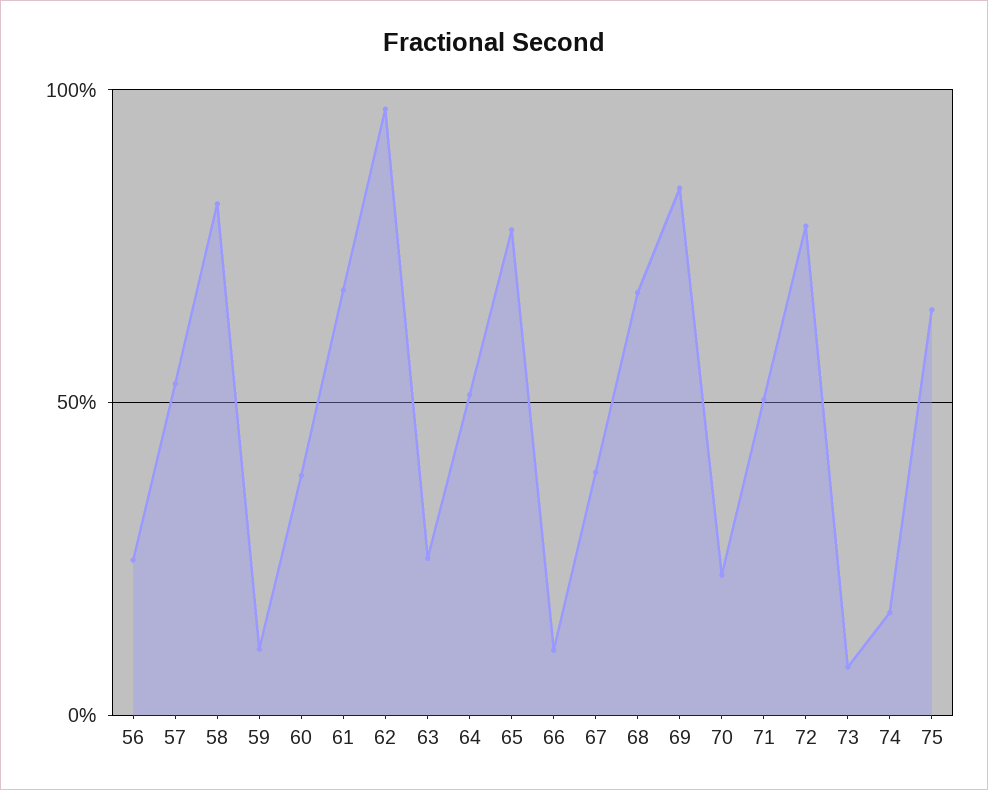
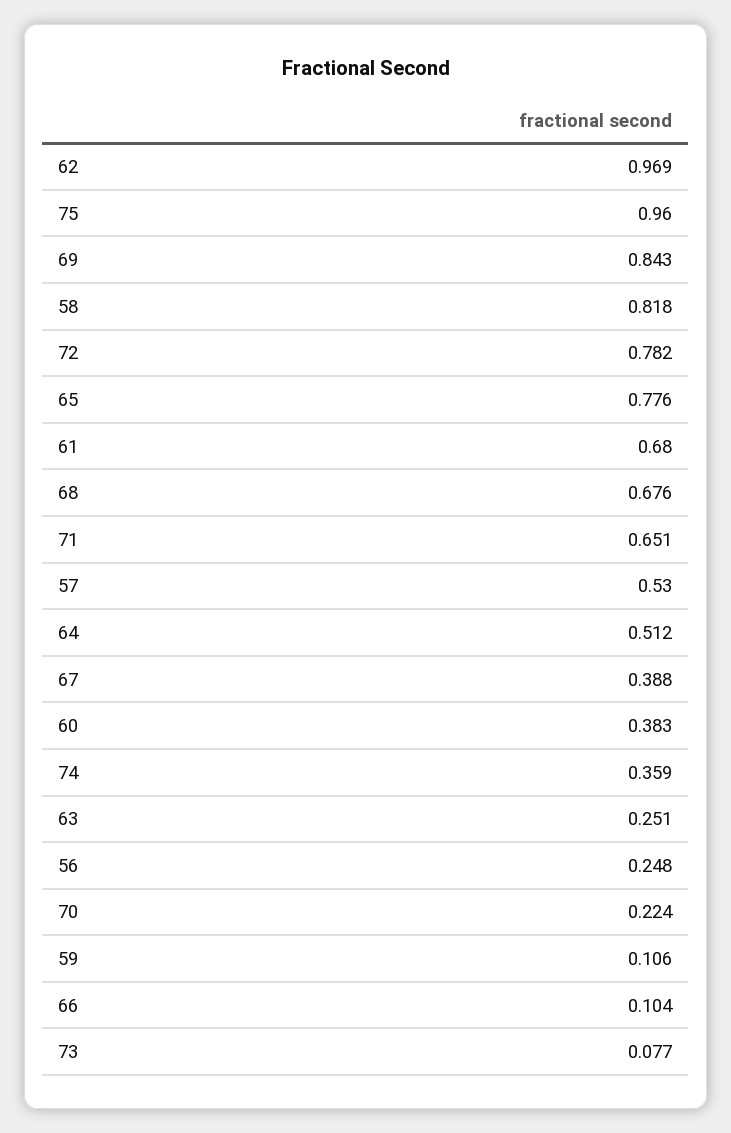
  {
    "56": 0.248,
    "57": 0.53,
    "58": 0.818,
    "59": 0.106,
    "60": 0.383,
    "61": 0.68,
    "62": 0.969,
    "63": 0.251,
    "64": 0.512,
    "65": 0.776,
    "66": 0.104,
    "67": 0.388,
    "68": 0.676,
    "69": 0.843,
    "70": 0.224,
-   "71": 0.5,
+   "71": 0.651,
    "72": 0.782,
    "73": 0.077,
-   "74": 0.15,
+   "74": 0.359,
-   "75": 0.65
+   "75": 0.96
  }

